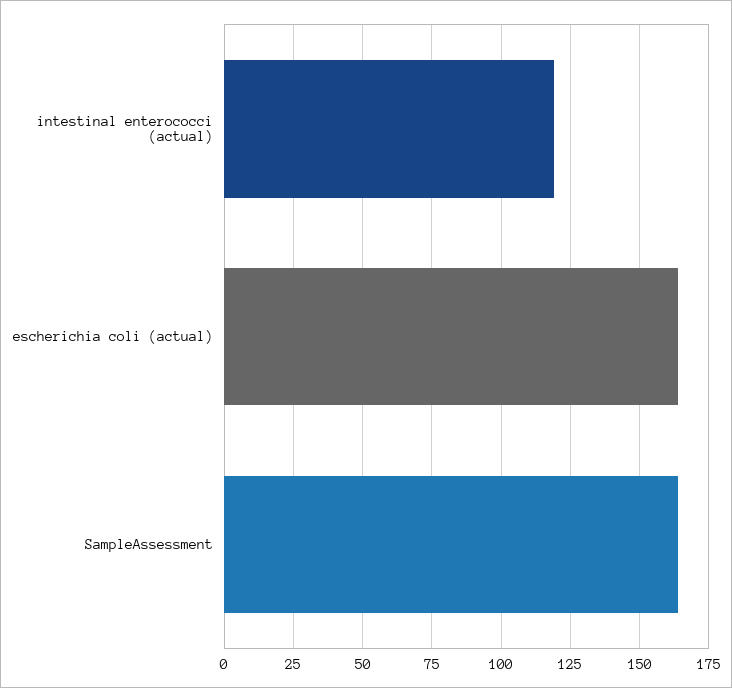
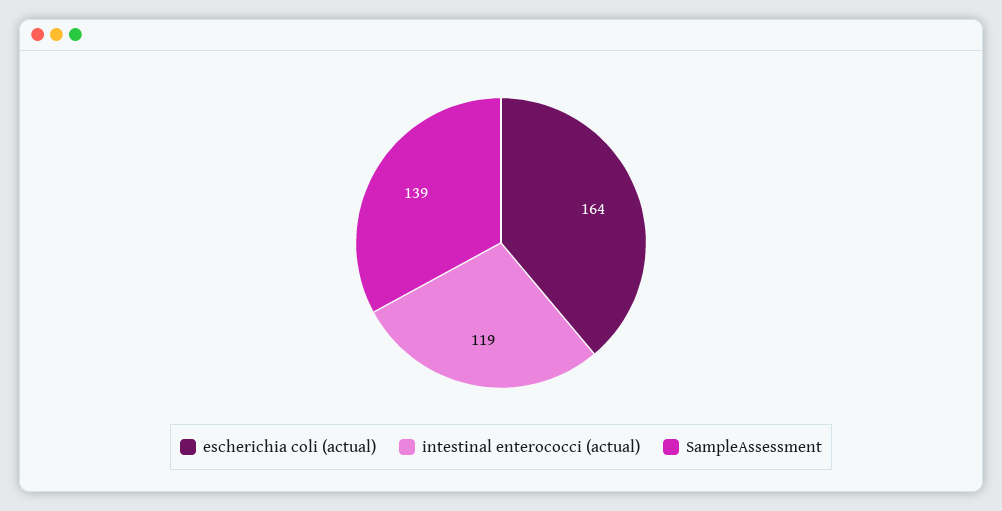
  {
    "intestinal enterococci (actual)": 119,
    "escherichia coli (actual)": 164,
-   "SampleAssessment": 165
+   "SampleAssessment": 139
  }

